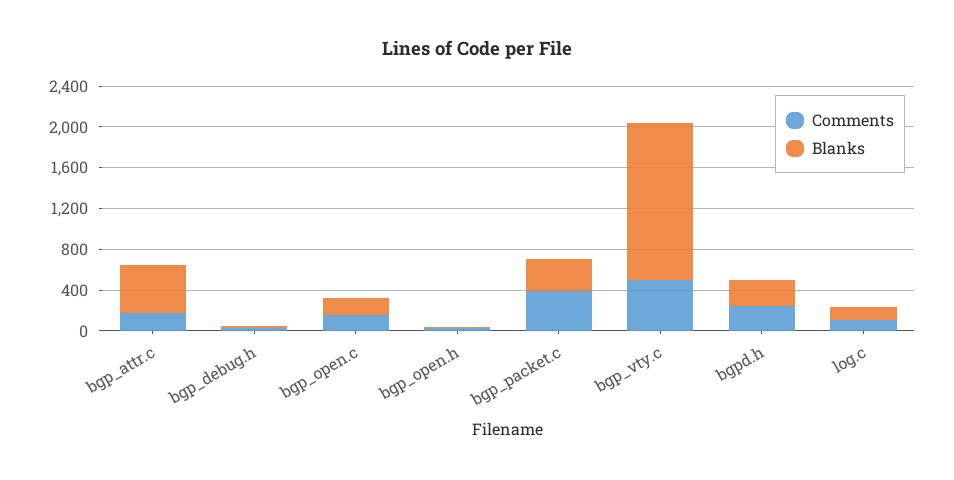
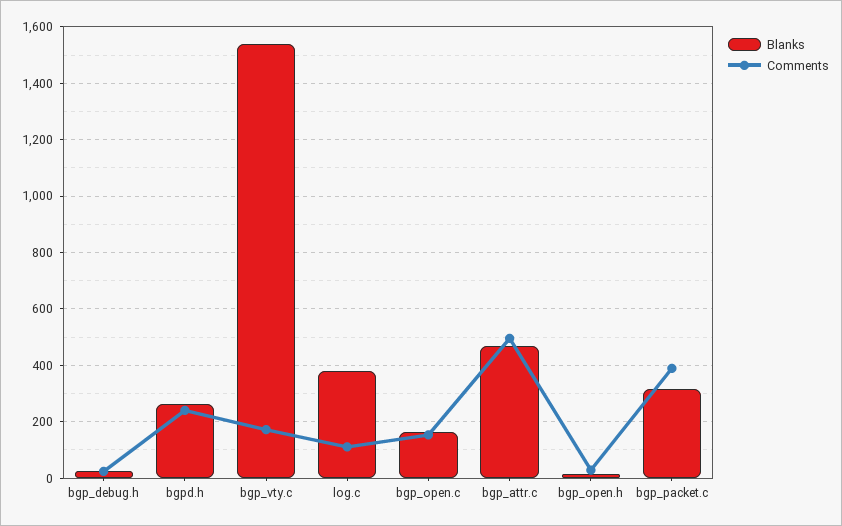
  {
    "Comments": {
-     "bgp_attr.c": 200,
+     "bgp_attr.c": 500,
      "bgp_debug.h": 25,
      "bgp_open.c": 150,
      "bgp_open.h": 25,
      "bgp_packet.c": 400,
-     "bgp_vty.c": 500,
+     "bgp_vty.c": 175,
      "bgpd.h": 250,
      "log.c": 100
    },
    "Blanks": {
      "bgp_attr.c": 475,
      "bgp_debug.h": 25,
      "bgp_open.c": 175,
      "bgp_open.h": 25,
      "bgp_packet.c": 325,
      "bgp_vty.c": 1550,
      "bgpd.h": 275,
-     "log.c": 100
+     "log.c": 375
    }
  }

